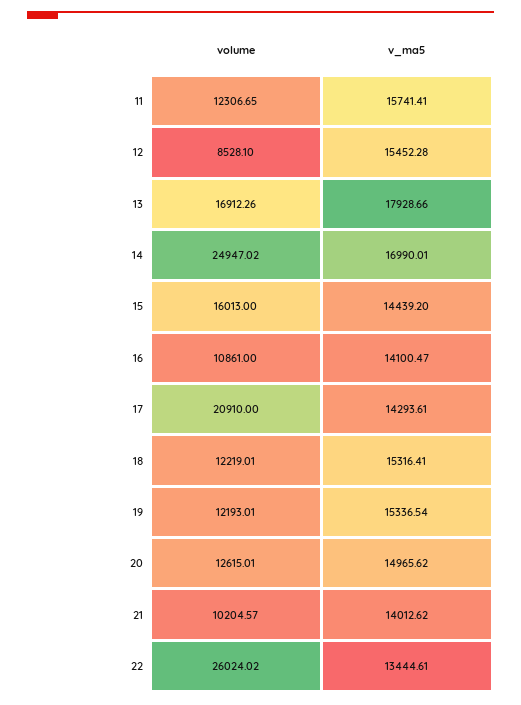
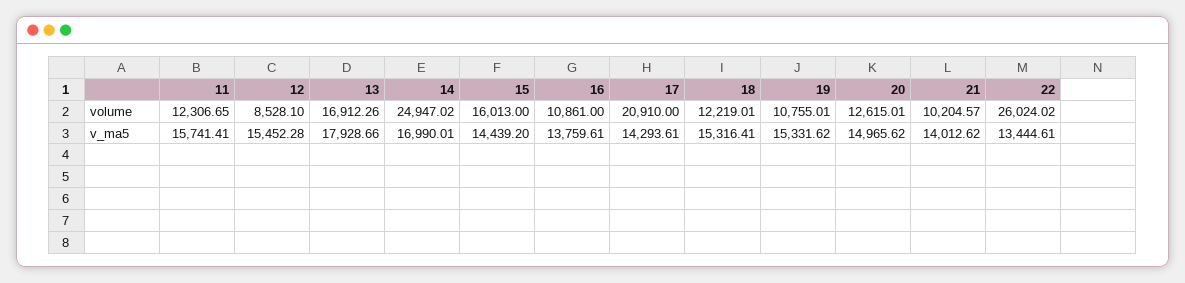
  {
    "volume": {
      "11": 12306.65,
      "12": 8528.1,
      "13": 16912.26,
      "14": 24947.02,
      "15": 16013,
      "16": 10861,
      "17": 20910,
      "18": 12219.01,
-     "19": 12193.01,
+     "19": 10755.01,
      "20": 12615.01,
      "21": 10204.57,
      "22": 26024.02
    },
    "v_ma5": {
      "11": 15741.41,
      "12": 15452.28,
      "13": 17928.66,
      "14": 16990.01,
      "15": 14439.2,
-     "16": 14100.47,
+     "16": 13759.61,
      "17": 14293.61,
      "18": 15316.41,
-     "19": 15336.54,
+     "19": 15331.62,
      "20": 14965.62,
      "21": 14012.62,
      "22": 13444.61
    }
  }

